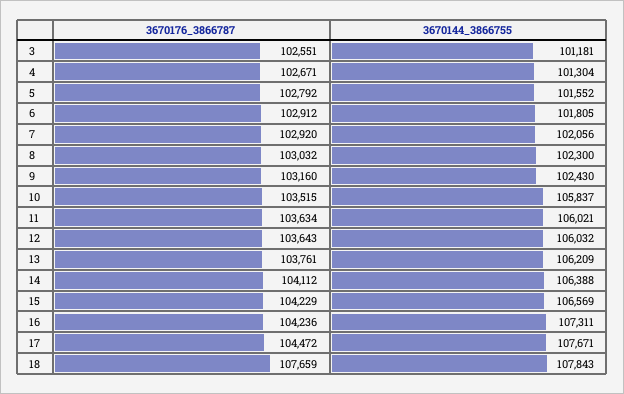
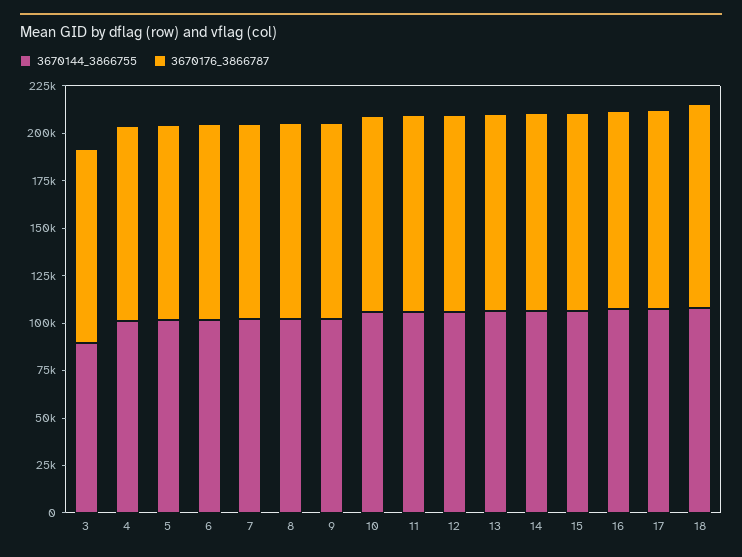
  {
    "3670176_3866787": {
      "3": 102551,
      "4": 102671,
      "5": 102792,
      "6": 102912,
      "7": 102920,
      "8": 103032,
      "9": 103160,
      "10": 103515,
      "11": 103634,
      "12": 103643,
      "13": 103761,
      "14": 104112,
      "15": 104229,
      "16": 104236,
      "17": 104472,
      "18": 107659
    },
    "3670144_3866755": {
-     "3": 101181,
+     "3": 90000,
      "4": 101304,
      "5": 101552,
      "6": 101805,
      "7": 102056,
      "8": 102300,
      "9": 102430,
      "10": 105837,
      "11": 106021,
      "12": 106032,
      "13": 106209,
      "14": 106388,
      "15": 106569,
      "16": 107311,
      "17": 107671,
      "18": 107843
    }
  }

